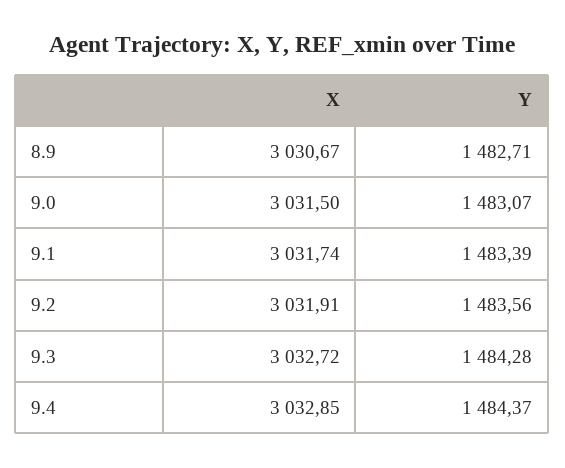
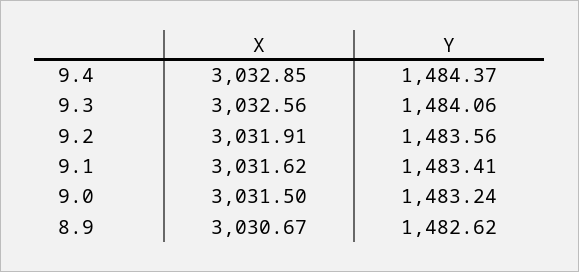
  {
    "X": {
      "8.9": 3030.67,
      "9.0": 3031.5,
-     "9.1": 3031.74,
+     "9.1": 3031.62,
      "9.2": 3031.91,
-     "9.3": 3032.72,
+     "9.3": 3032.56,
      "9.4": 3032.85
    },
    "Y": {
-     "8.9": 1482.71,
+     "8.9": 1482.62,
-     "9.0": 1483.07,
+     "9.0": 1483.24,
-     "9.1": 1483.39,
+     "9.1": 1483.41,
      "9.2": 1483.56,
-     "9.3": 1484.28,
+     "9.3": 1484.06,
      "9.4": 1484.37
    }
  }

